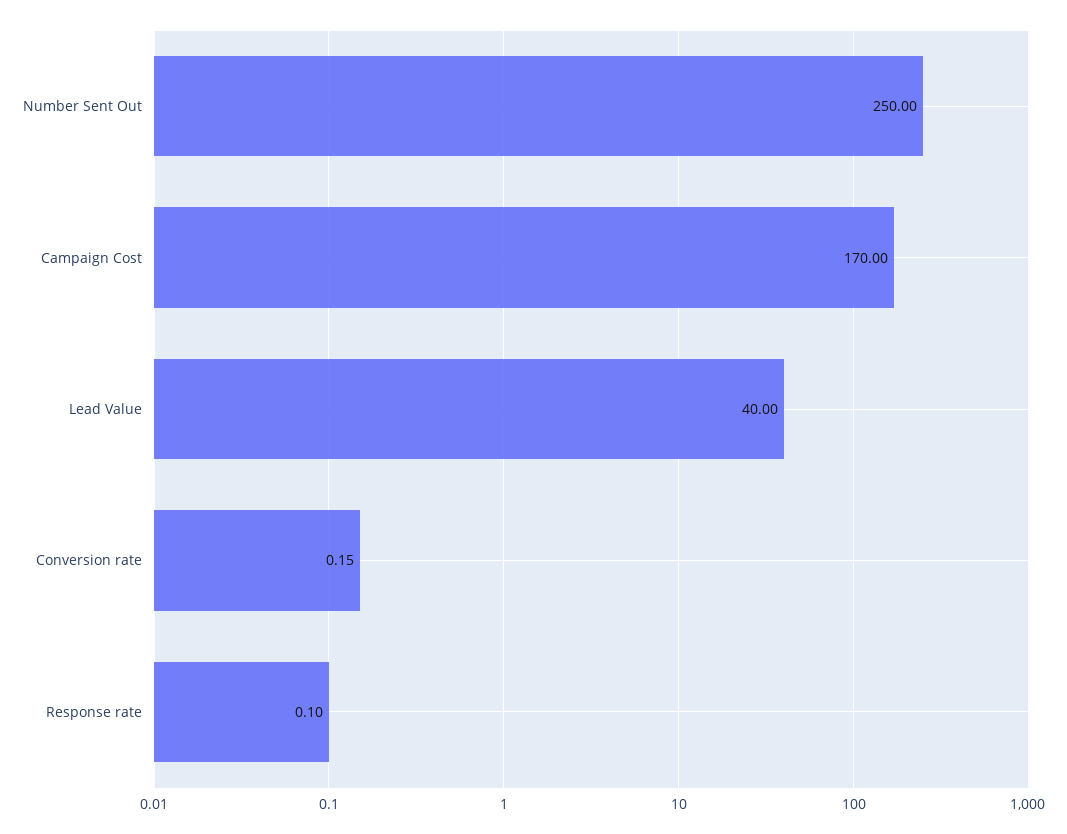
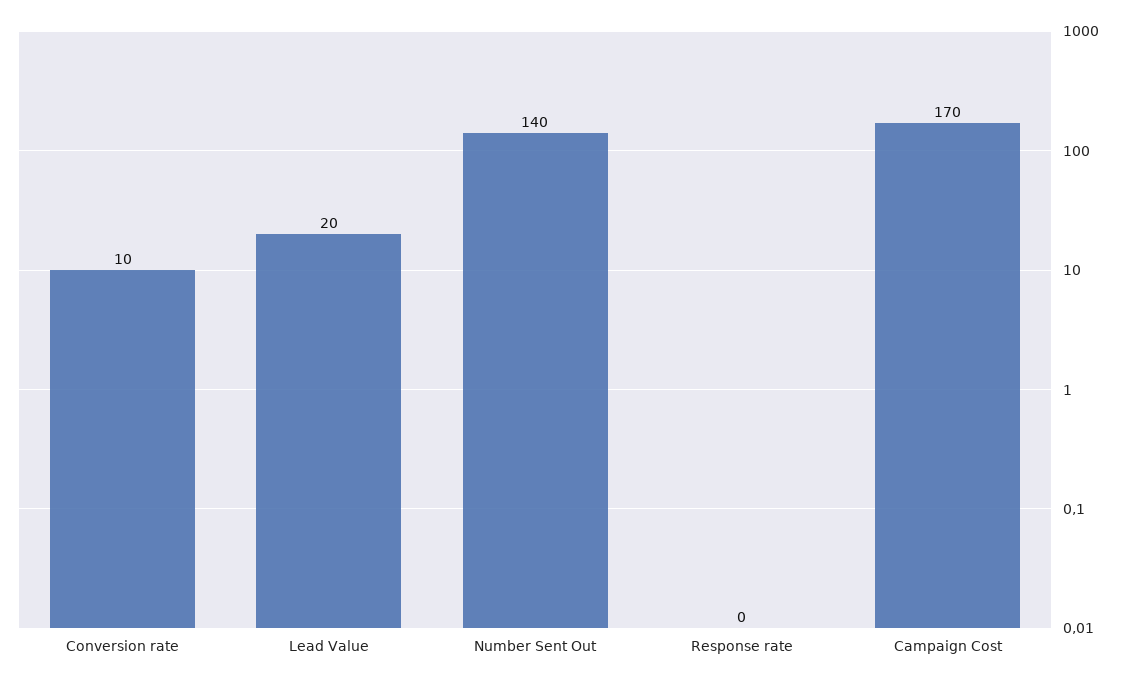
  {
-   "Number Sent Out": 250,
+   "Number Sent Out": 140,
    "Campaign Cost": 170,
-   "Lead Value": 40,
+   "Lead Value": 20,
-   "Conversion rate": 0.15,
+   "Conversion rate": 10,
    "Response rate": 0.1
  }

